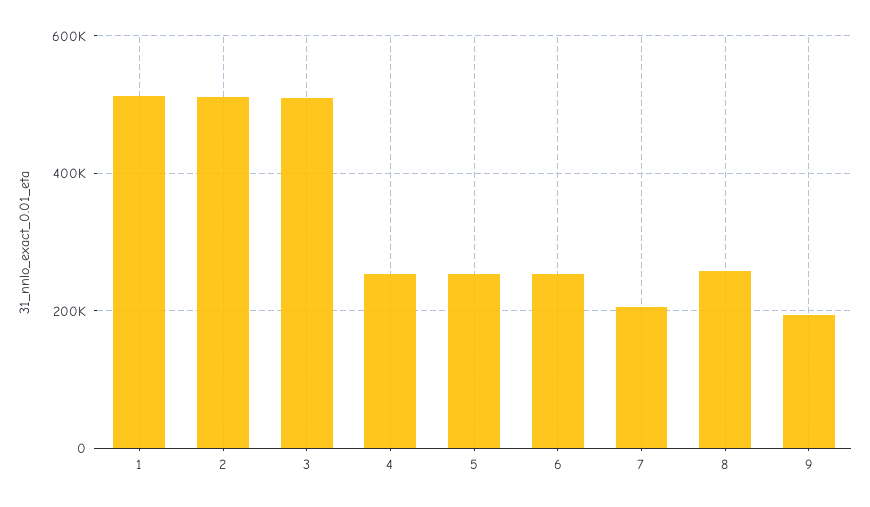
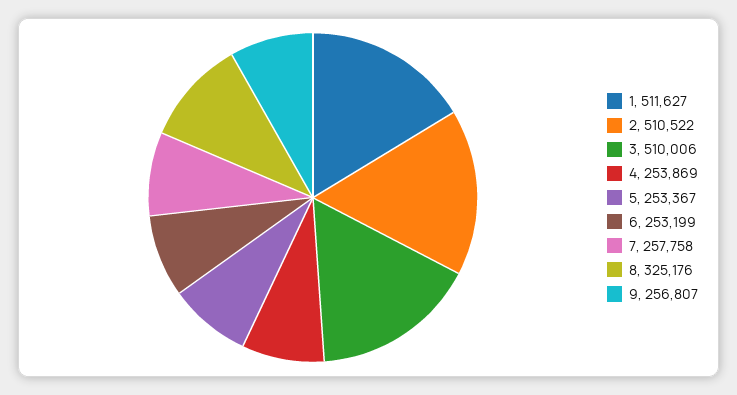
  {
    "1": 511627,
    "2": 510522,
    "3": 510006,
    "4": 253869,
    "5": 253367,
    "6": 253199,
-   "7": 200000,
+   "7": 257758,
-   "8": 260000,
+   "8": 325176,
-   "9": 200000
+   "9": 256807
  }

